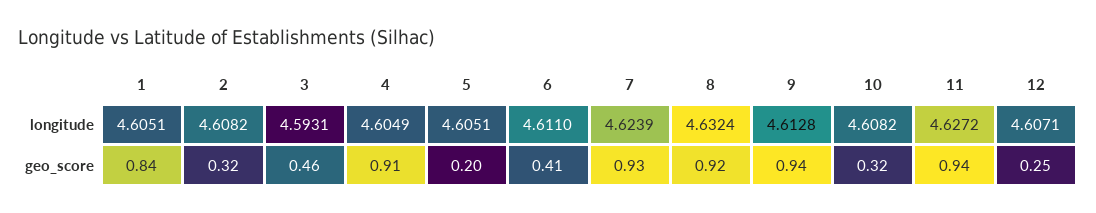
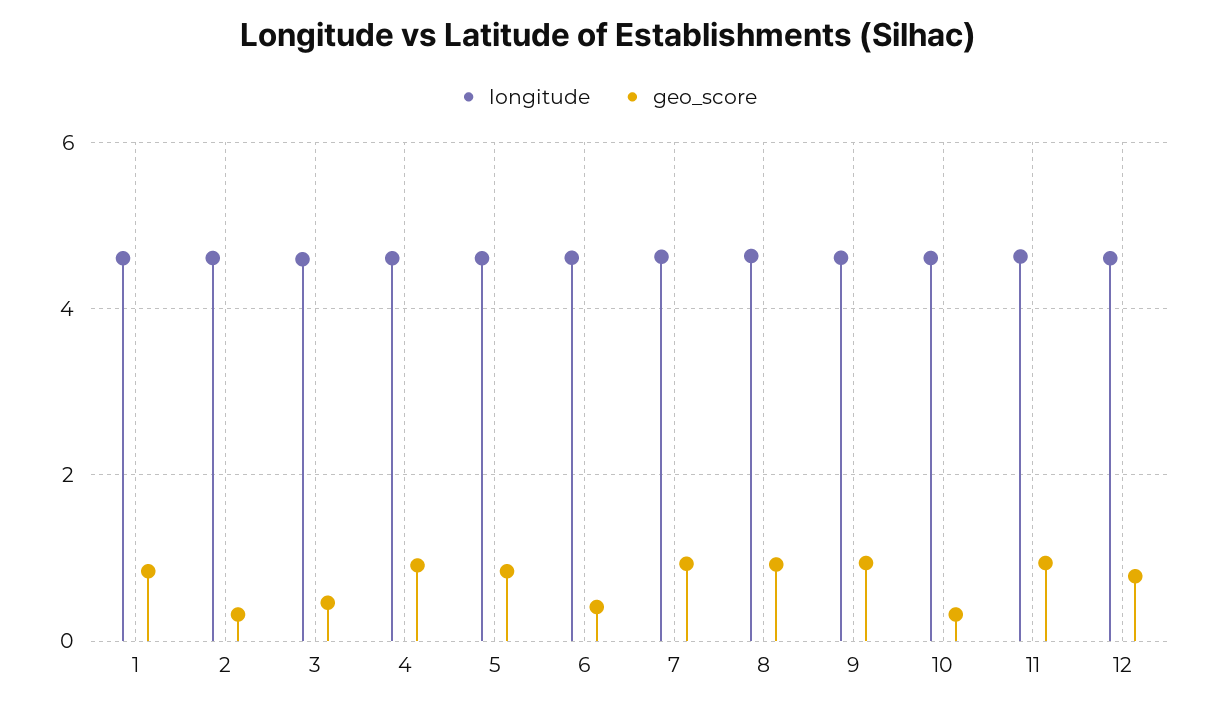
  {
    "longitude": {
      "1": 4.6051,
      "2": 4.6082,
      "3": 4.5931,
      "4": 4.6049,
      "5": 4.6051,
      "6": 4.611,
      "7": 4.6239,
      "8": 4.6324,
      "9": 4.6128,
      "10": 4.6082,
      "11": 4.6272,
      "12": 4.6071
    },
    "geo_score": {
      "1": 0.84,
      "2": 0.32,
      "3": 0.46,
      "4": 0.91,
-     "5": 0.2,
+     "5": 0.8,
      "6": 0.41,
      "7": 0.93,
      "8": 0.92,
      "9": 0.94,
      "10": 0.32,
      "11": 0.94,
-     "12": 0.25
+     "12": 0.8
    }
  }

